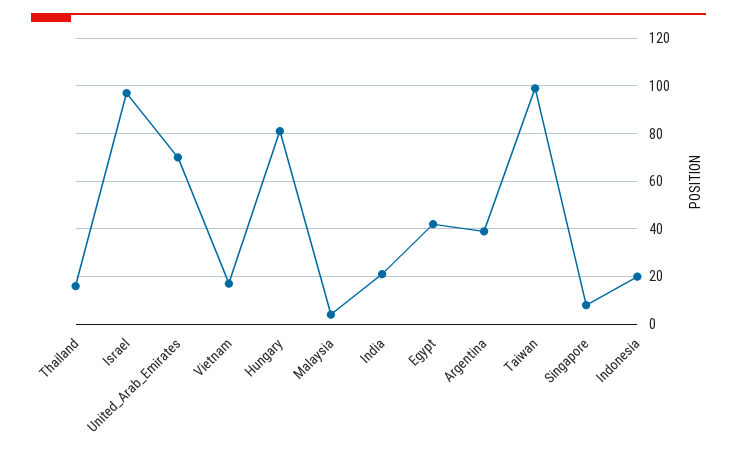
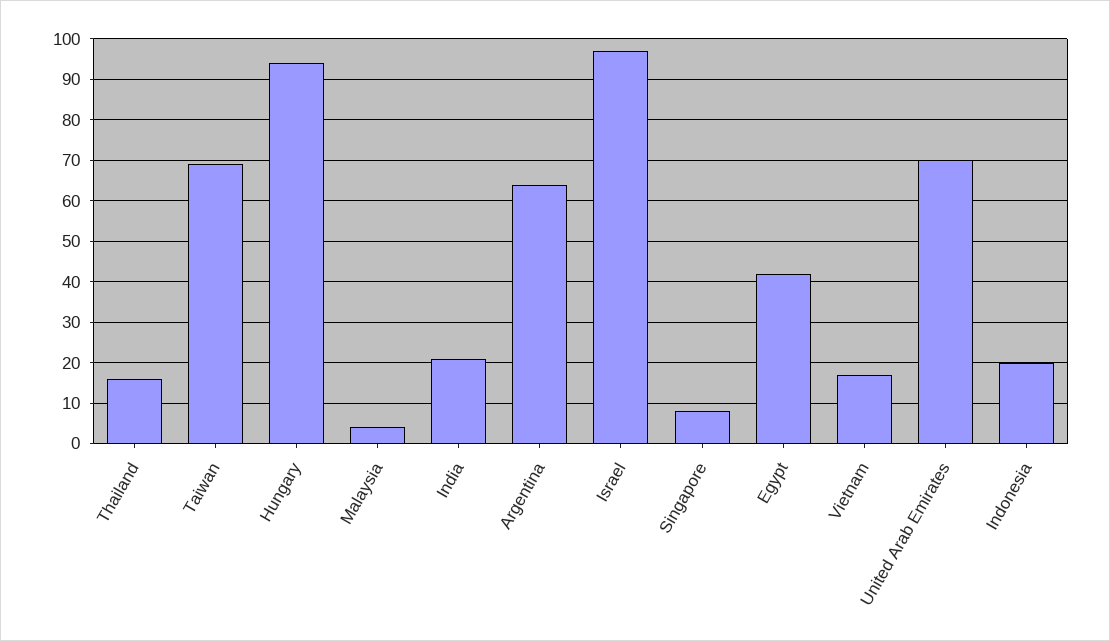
  {
    "Thailand": 15,
    "Israel": 95,
    "United_Arab_Emirates": 70,
    "Vietnam": 15,
-   "Hungary": 80,
+   "Hungary": 95,
    "Malaysia": 5,
    "India": 20,
    "Egypt": 40,
-   "Argentina": 40,
+   "Argentina": 65,
-   "Taiwan": 100,
+   "Taiwan": 70,
    "Singapore": 10,
    "Indonesia": 20
  }

